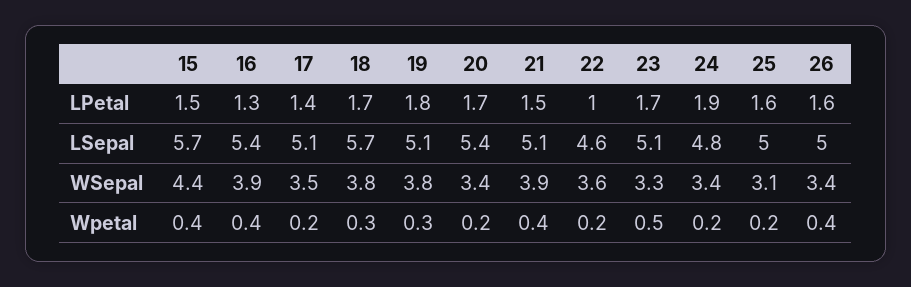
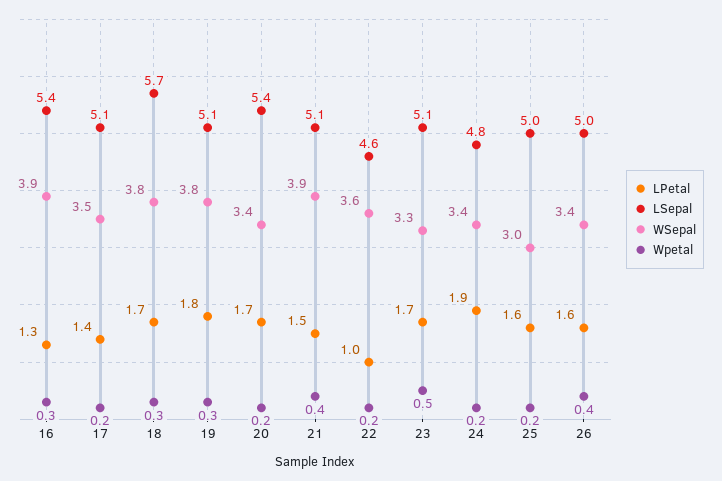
  {
    "LPetal": {
-     "15": 1.5,
      "16": 1.3,
      "17": 1.4,
      "18": 1.7,
      "19": 1.8,
      "20": 1.7,
      "21": 1.5,
      "22": 1,
      "23": 1.7,
      "24": 1.9,
      "25": 1.6,
      "26": 1.6
    },
    "LSepal": {
-     "15": 5.7,
      "16": 5.4,
      "17": 5.1,
      "18": 5.7,
      "19": 5.1,
      "20": 5.4,
      "21": 5.1,
      "22": 4.6,
      "23": 5.1,
      "24": 4.8,
      "25": 5,
      "26": 5
    },
    "WSepal": {
-     "15": 4.4,
      "16": 3.9,
      "17": 3.5,
      "18": 3.8,
      "19": 3.8,
      "20": 3.4,
      "21": 3.9,
      "22": 3.6,
      "23": 3.3,
      "24": 3.4,
-     "25": 3.1,
+     "25": 3,
      "26": 3.4
    },
    "Wpetal": {
-     "15": 0.4,
-     "16": 0.4,
+     "16": 0.3,
      "17": 0.2,
      "18": 0.3,
      "19": 0.3,
      "20": 0.2,
      "21": 0.4,
      "22": 0.2,
      "23": 0.5,
      "24": 0.2,
      "25": 0.2,
      "26": 0.4
    }
  }

